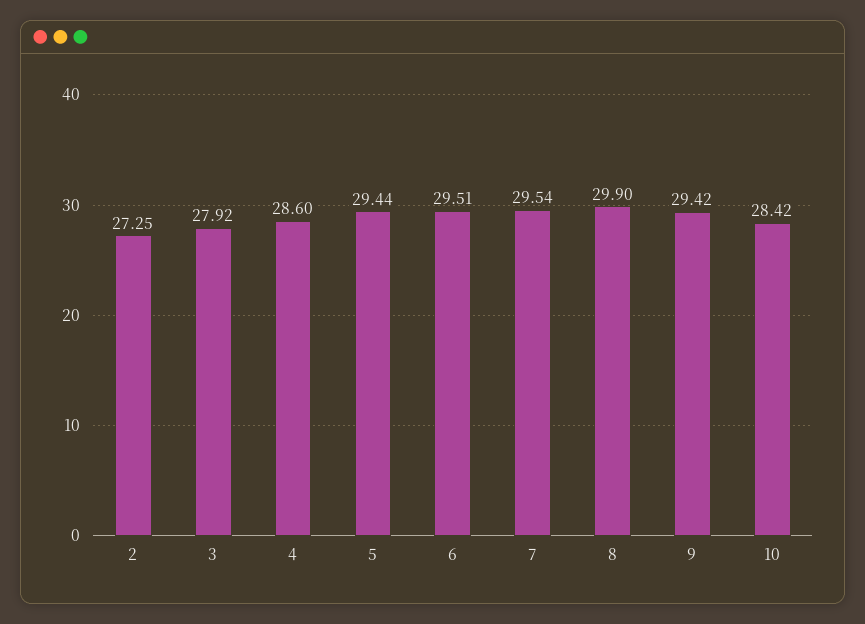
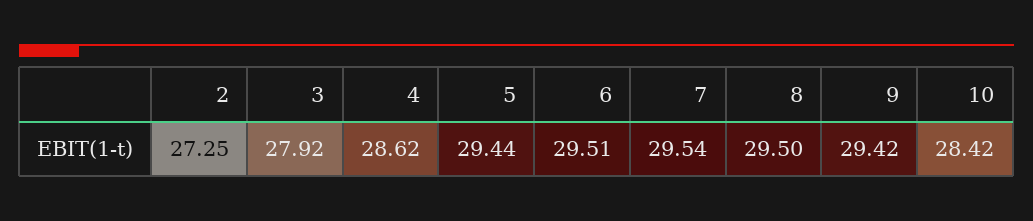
  {
    "2": 27.25,
    "3": 27.92,
-   "4": 28.6,
+   "4": 28.62,
    "5": 29.44,
    "6": 29.51,
    "7": 29.54,
-   "8": 29.9,
+   "8": 29.5,
    "9": 29.42,
    "10": 28.42
  }

